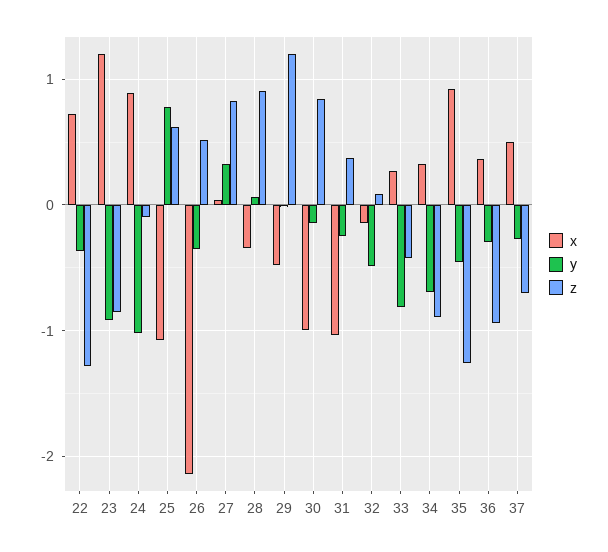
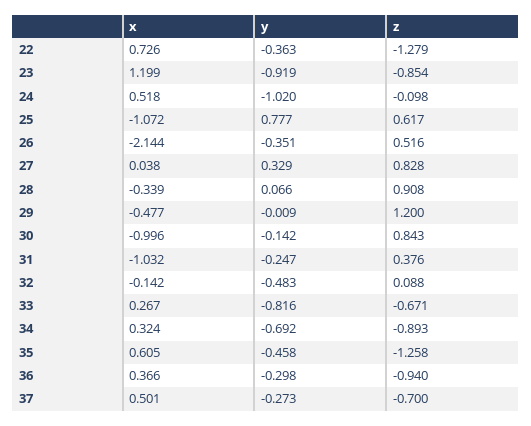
  {
    "x": {
      "22": 0.726,
      "23": 1.199,
-     "24": 0.9,
+     "24": 0.518,
      "25": -1.072,
      "26": -2.144,
      "27": 0.038,
      "28": -0.339,
      "29": -0.477,
      "30": -0.996,
      "31": -1.032,
      "32": -0.142,
      "33": 0.267,
      "34": 0.324,
-     "35": 0.9,
+     "35": 0.605,
      "36": 0.366,
      "37": 0.501
    },
    "y": {
      "22": -0.363,
      "23": -0.919,
      "24": -1.02,
      "25": 0.777,
      "26": -0.351,
      "27": 0.329,
      "28": 0.066,
      "29": -0.009,
      "30": -0.142,
      "31": -0.247,
      "32": -0.483,
      "33": -0.816,
      "34": -0.692,
      "35": -0.458,
      "36": -0.298,
      "37": -0.273
    },
    "z": {
      "22": -1.279,
      "23": -0.854,
      "24": -0.098,
      "25": 0.617,
      "26": 0.516,
      "27": 0.828,
      "28": 0.908,
      "29": 1.2,
      "30": 0.843,
      "31": 0.376,
      "32": 0.088,
-     "33": -0.4,
+     "33": -0.671,
      "34": -0.893,
      "35": -1.258,
      "36": -0.94,
      "37": -0.7
    }
  }

